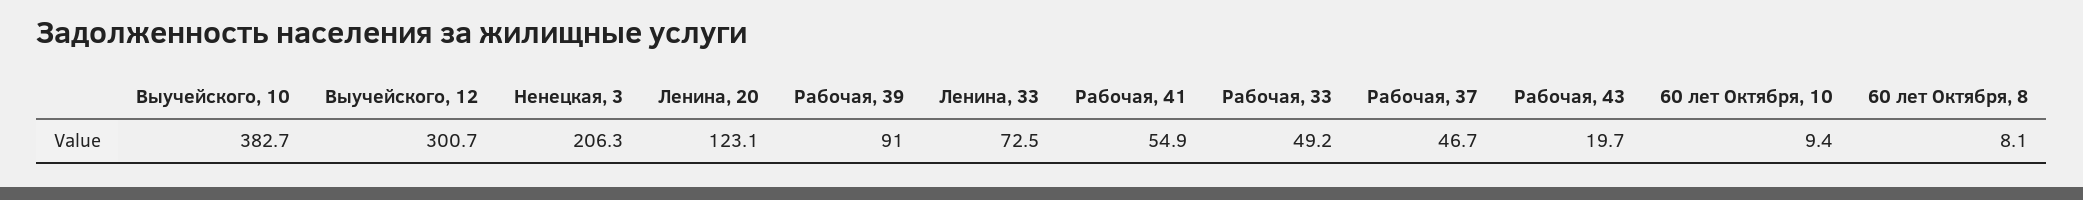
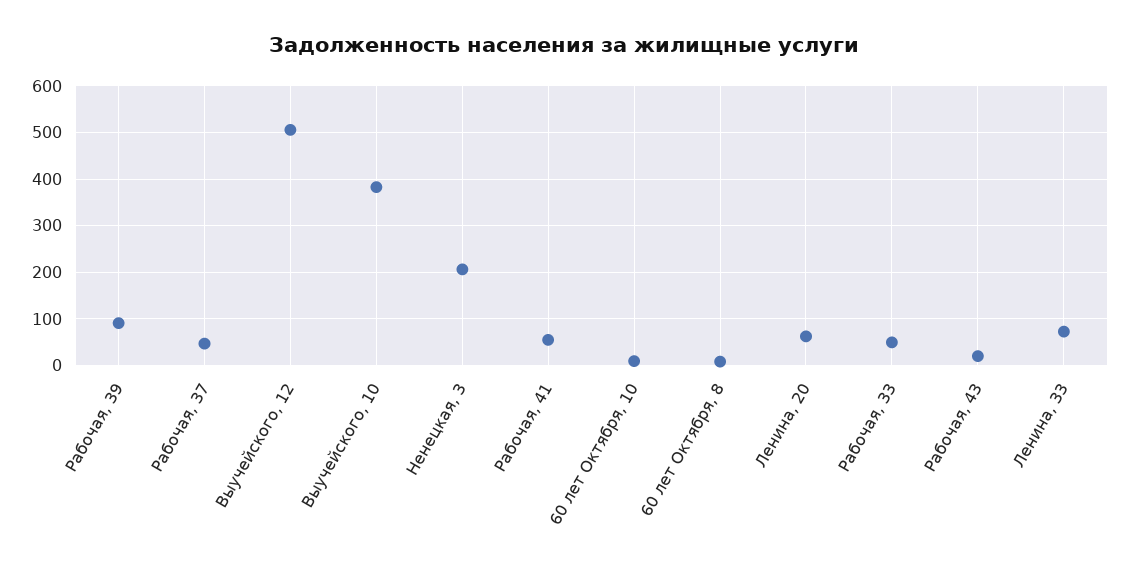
  {
    "Выучейского, 10": 382.7,
-   "Выучейского, 12": 300.7,
+   "Выучейского, 12": 500,
    "Ненецкая, 3": 206.3,
-   "Ленина, 20": 123.1,
+   "Ленина, 20": 60,
    "Рабочая, 39": 91,
    "Ленина, 33": 72.5,
    "Рабочая, 41": 54.9,
    "Рабочая, 33": 49.2,
    "Рабочая, 37": 46.7,
    "Рабочая, 43": 19.7,
    "60 лет Октября, 10": 9.4,
    "60 лет Октября, 8": 8.1
  }

